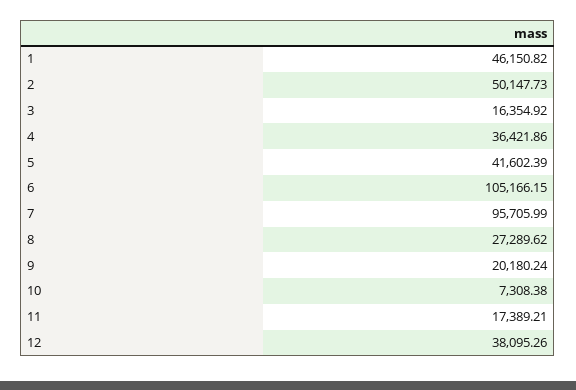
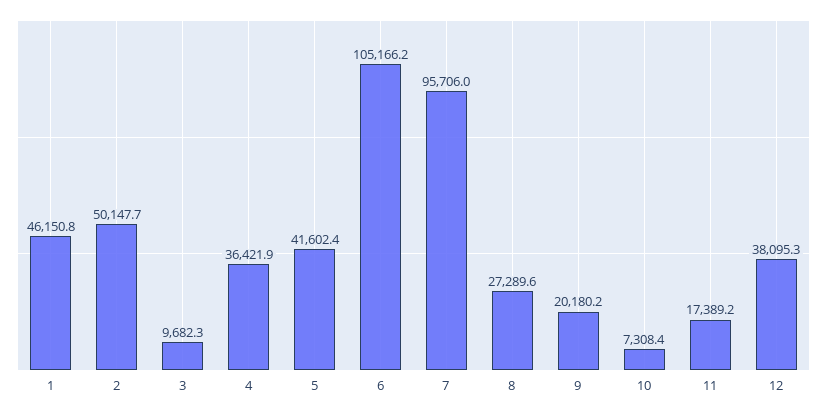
  {
    "1": 46150.82,
    "2": 50147.73,
-   "3": 16354.92,
+   "3": 9682.3,
    "4": 36421.86,
    "5": 41602.39,
    "6": 105166.15,
    "7": 95705.99,
    "8": 27289.62,
    "9": 20180.24,
    "10": 7308.38,
    "11": 17389.21,
    "12": 38095.26
  }

